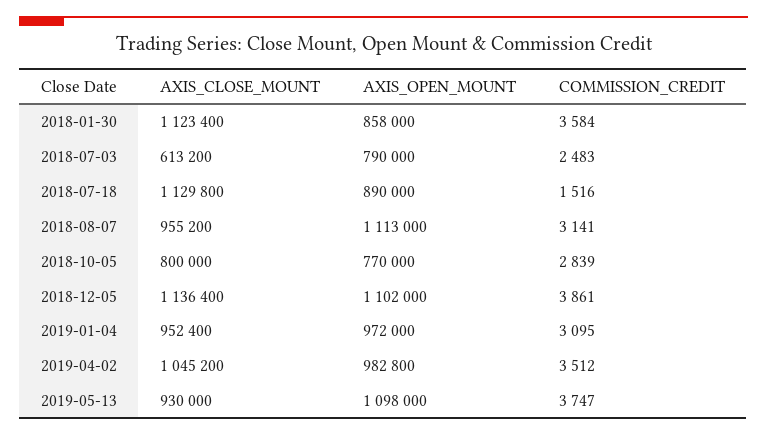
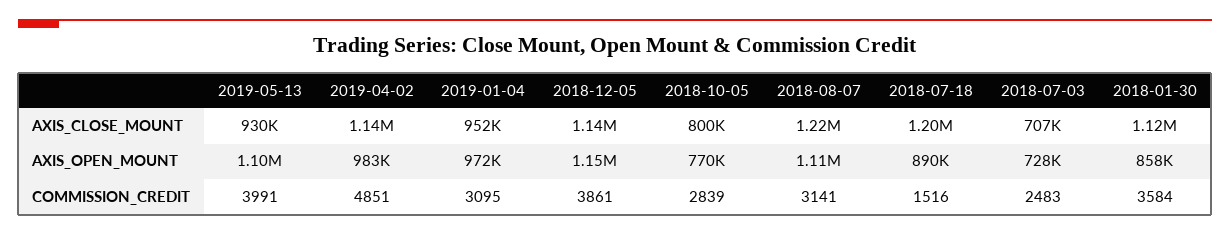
  {
    "AXIS_CLOSE_MOUNT": {
      "2018-01-30": 1123400,
-     "2018-07-03": 613200,
+     "2018-07-03": 707000,
-     "2018-07-18": 1129800,
+     "2018-07-18": 1200000,
-     "2018-08-07": 955200,
+     "2018-08-07": 1220000,
      "2018-10-05": 800000,
      "2018-12-05": 1136400,
      "2019-01-04": 952400,
-     "2019-04-02": 1045200,
+     "2019-04-02": 1140000,
      "2019-05-13": 930000
    },
    "AXIS_OPEN_MOUNT": {
      "2018-01-30": 858000,
-     "2018-07-03": 790000,
+     "2018-07-03": 728000,
      "2018-07-18": 890000,
      "2018-08-07": 1113000,
      "2018-10-05": 770000,
-     "2018-12-05": 1102000,
+     "2018-12-05": 1150000,
      "2019-01-04": 972000,
      "2019-04-02": 982800,
      "2019-05-13": 1098000
    },
    "COMMISSION_CREDIT": {
      "2018-01-30": 3584,
      "2018-07-03": 2483,
      "2018-07-18": 1516,
      "2018-08-07": 3141,
      "2018-10-05": 2839,
      "2018-12-05": 3861,
      "2019-01-04": 3095,
-     "2019-04-02": 3512,
+     "2019-04-02": 4851,
-     "2019-05-13": 3747
+     "2019-05-13": 3991
    }
  }

